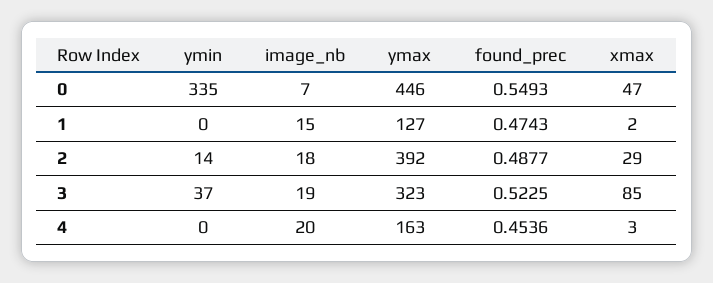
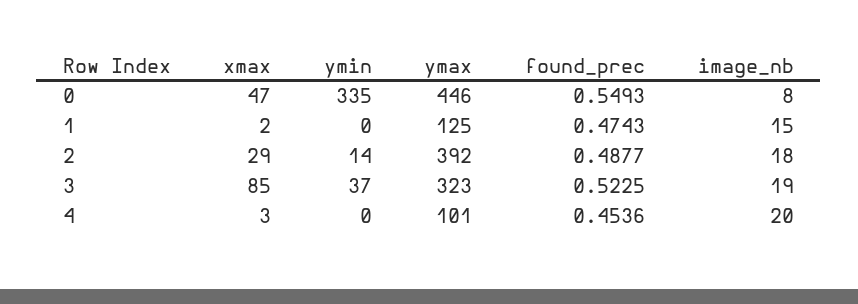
  {
    "ymin": {
      "0": 335,
      "1": 0,
      "2": 14,
      "3": 37,
      "4": 0
    },
    "image_nb": {
-     "0": 7,
+     "0": 8,
      "1": 15,
      "2": 18,
      "3": 19,
      "4": 20
    },
    "ymax": {
      "0": 446,
-     "1": 127,
+     "1": 125,
      "2": 392,
      "3": 323,
-     "4": 163
+     "4": 101
    },
    "found_prec": {
      "0": 0.5493,
      "1": 0.4743,
      "2": 0.4877,
      "3": 0.5225,
      "4": 0.4536
    },
    "xmax": {
      "0": 47,
      "1": 2,
      "2": 29,
      "3": 85,
      "4": 3
    }
  }

